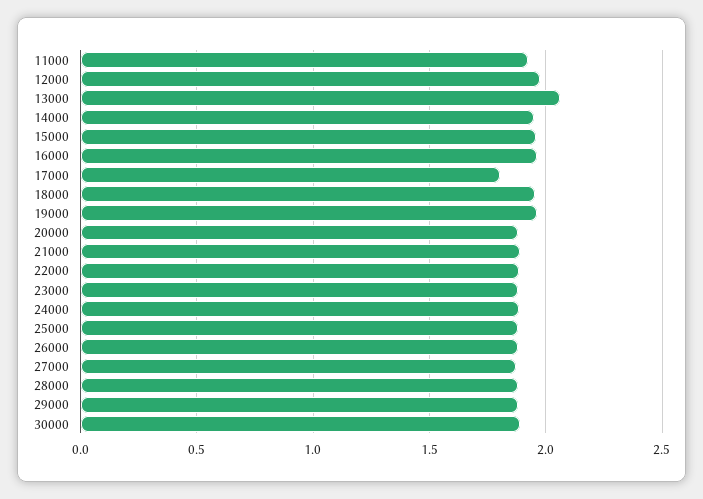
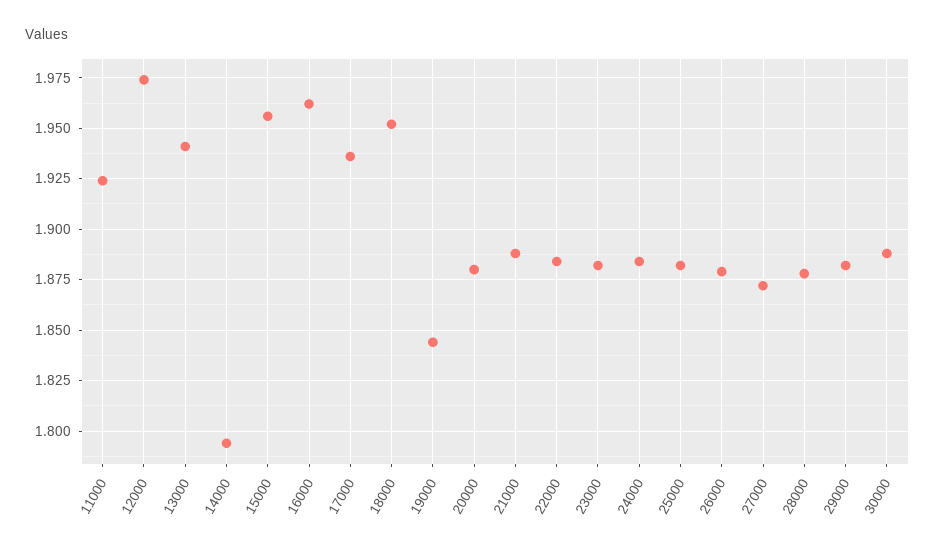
  {
    "11000": 1.925,
    "12000": 1.975,
-   "13000": 2.05,
+   "13000": 1.94,
-   "14000": 1.95,
+   "14000": 1.795,
    "15000": 1.955,
    "16000": 1.96,
-   "17000": 1.8,
+   "17000": 1.935,
    "18000": 1.95,
-   "19000": 1.95,
+   "19000": 1.845,
    "20000": 1.88,
    "21000": 1.89,
    "22000": 1.885,
    "23000": 1.88,
    "24000": 1.885,
    "25000": 1.88,
    "26000": 1.88,
    "27000": 1.87,
    "28000": 1.88,
    "29000": 1.88,
    "30000": 1.89
  }

